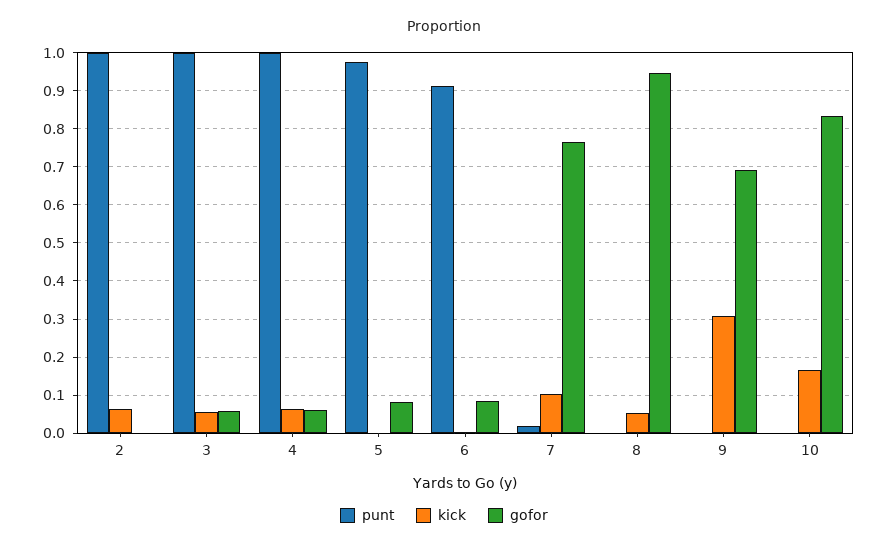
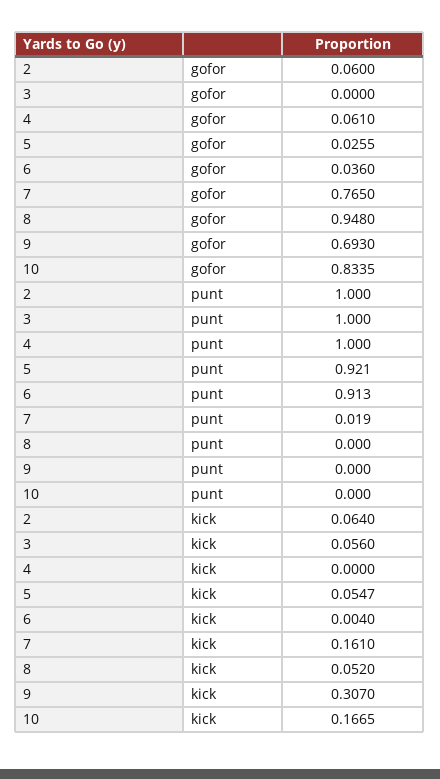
  {
    "punt": {
      "2": 1,
      "3": 1,
      "4": 1,
-     "5": 0.98,
+     "5": 0.921,
      "6": 0.913,
      "7": 0.019,
      "8": 0,
      "9": 0,
      "10": 0
    },
    "kick": {
      "2": 0.064,
      "3": 0.056,
-     "4": 0.06,
+     "4": 0,
-     "5": 0,
+     "5": 0.0547,
      "6": 0.004,
-     "7": 0.1,
+     "7": 0.161,
      "8": 0.052,
      "9": 0.307,
      "10": 0.1665
    },
    "gofor": {
-     "2": 0,
+     "2": 0.06,
-     "3": 0.06,
+     "3": 0,
      "4": 0.061,
-     "5": 0.08,
+     "5": 0.0255,
-     "6": 0.08,
+     "6": 0.036,
      "7": 0.765,
      "8": 0.948,
      "9": 0.693,
      "10": 0.8335
    }
  }

